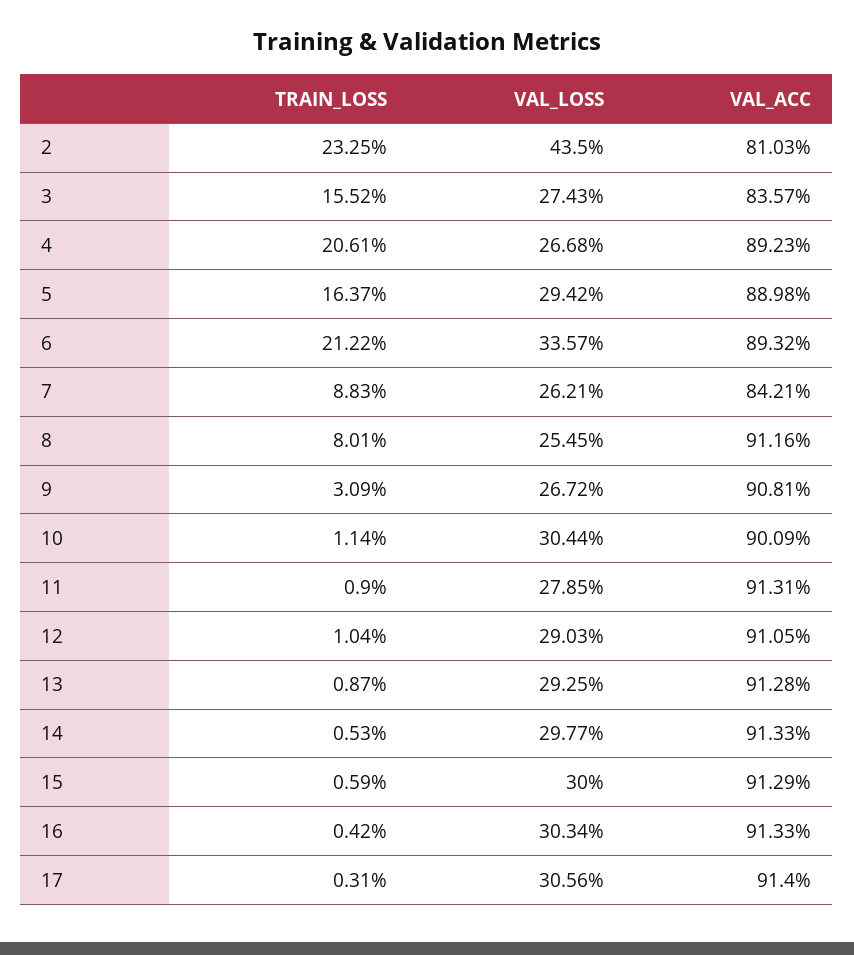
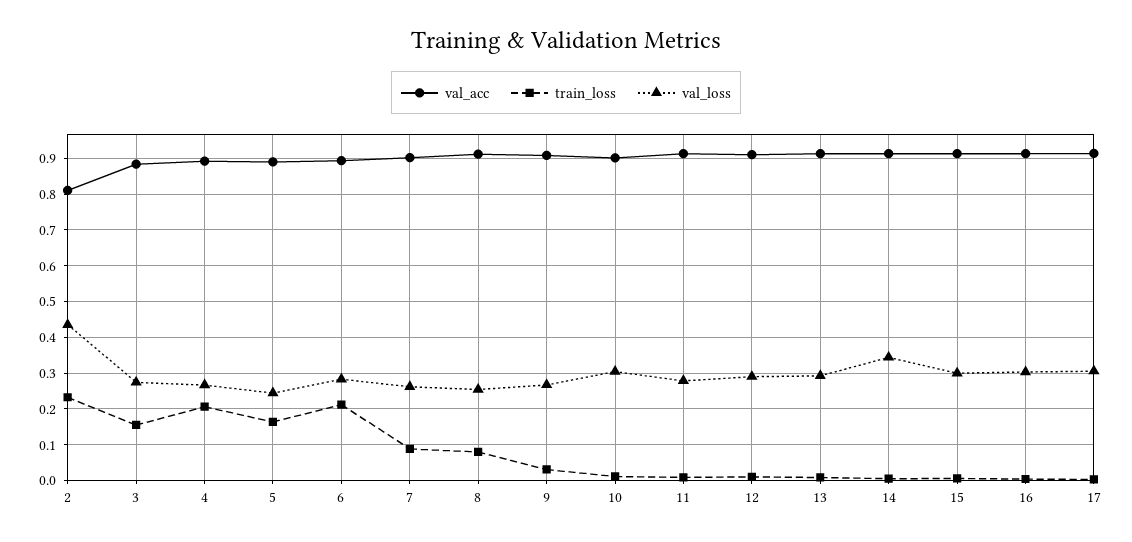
  {
    "TRAIN_LOSS": {
      "2": 0.2325,
      "3": 0.1552,
      "4": 0.2061,
      "5": 0.1637,
      "6": 0.2122,
      "7": 0.0883,
      "8": 0.0801,
      "9": 0.0309,
      "10": 0.0114,
      "11": 0.009,
      "12": 0.0104,
      "13": 0.0087,
      "14": 0.0053,
      "15": 0.0059,
      "16": 0.0042,
      "17": 0.0031
    },
    "VAL_LOSS": {
      "2": 0.435,
      "3": 0.2743,
      "4": 0.2668,
-     "5": 0.2942,
+     "5": 0.24,
-     "6": 0.3357,
+     "6": 0.28,
      "7": 0.2621,
      "8": 0.2545,
      "9": 0.2672,
      "10": 0.3044,
      "11": 0.2785,
      "12": 0.2903,
      "13": 0.2925,
-     "14": 0.2977,
+     "14": 0.34,
      "15": 0.3,
      "16": 0.3034,
      "17": 0.3056
    },
    "VAL_ACC": {
      "2": 0.8103,
-     "3": 0.8357,
+     "3": 0.88,
      "4": 0.8923,
      "5": 0.8898,
      "6": 0.8932,
-     "7": 0.8421,
+     "7": 0.9,
      "8": 0.9116,
      "9": 0.9081,
      "10": 0.9009,
      "11": 0.9131,
      "12": 0.9105,
      "13": 0.9128,
      "14": 0.9133,
      "15": 0.9129,
      "16": 0.9133,
      "17": 0.914
    }
  }

